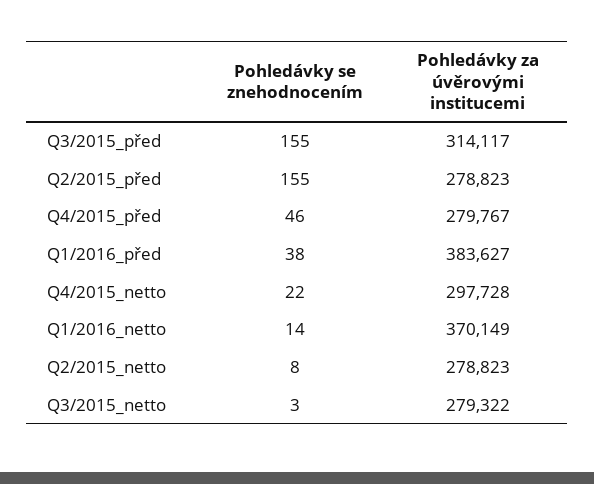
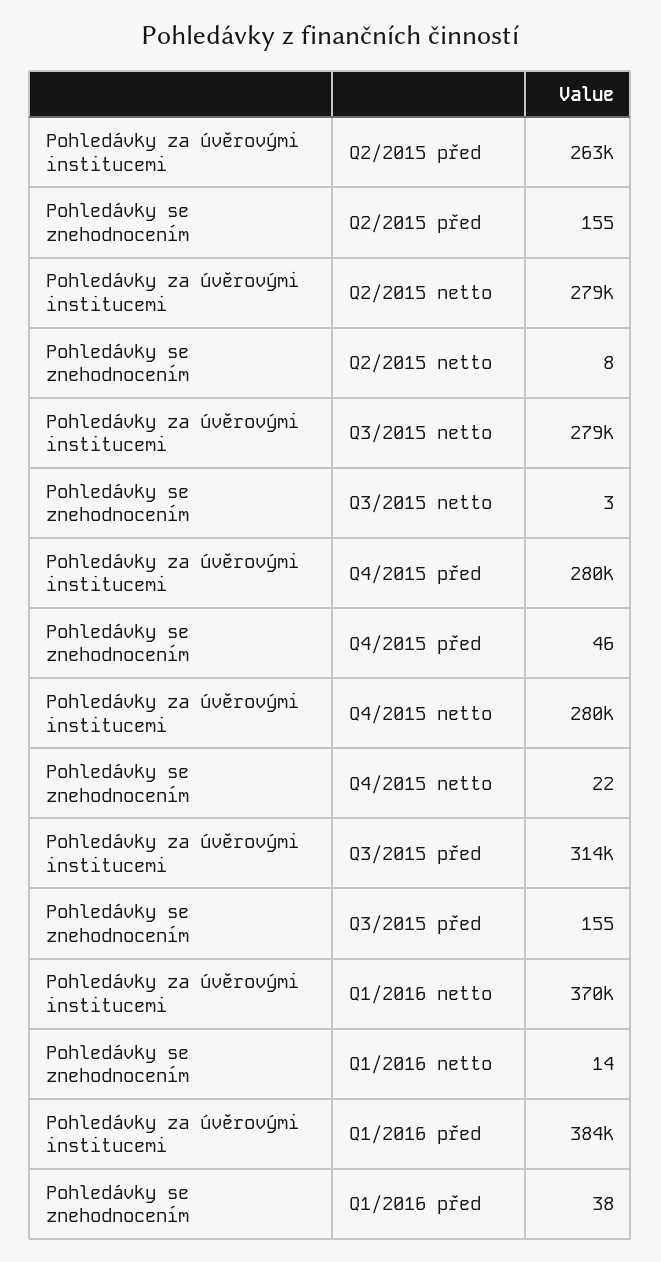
  {
    "Pohledávky se znehodnocením": {
      "Q3/2015_před": 155,
      "Q2/2015_před": 155,
      "Q4/2015_před": 46,
      "Q1/2016_před": 38,
      "Q4/2015_netto": 22,
      "Q1/2016_netto": 14,
      "Q2/2015_netto": 8,
      "Q3/2015_netto": 3
    },
    "Pohledávky za úvěrovými institucemi": {
      "Q3/2015_před": 314117,
-     "Q2/2015_před": 278823,
+     "Q2/2015_před": 263000,
      "Q4/2015_před": 279767,
      "Q1/2016_před": 383627,
-     "Q4/2015_netto": 297728,
+     "Q4/2015_netto": 280000,
      "Q1/2016_netto": 370149,
      "Q2/2015_netto": 278823,
      "Q3/2015_netto": 279322
    }
  }

